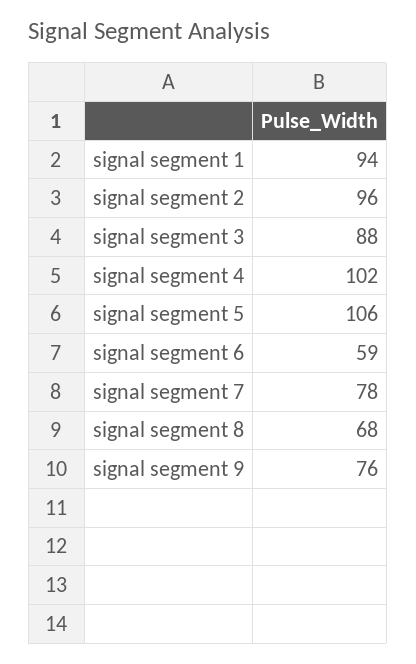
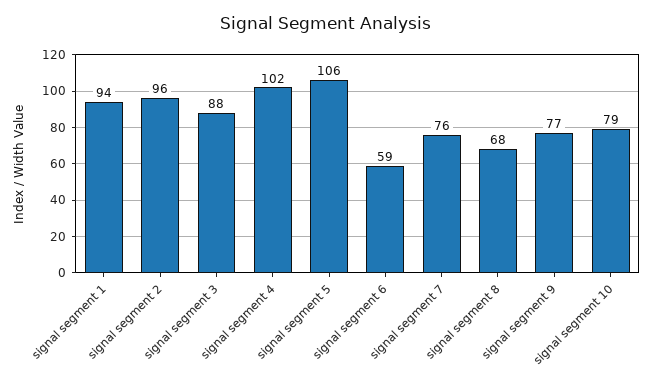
  {
    "signal segment 1": 94,
    "signal segment 2": 96,
    "signal segment 3": 88,
    "signal segment 4": 102,
    "signal segment 5": 106,
    "signal segment 6": 59,
-   "signal segment 7": 78,
+   "signal segment 7": 76,
    "signal segment 8": 68,
-   "signal segment 9": 76
+   "signal segment 9": 77,
+   "signal segment 10": 79
  }

